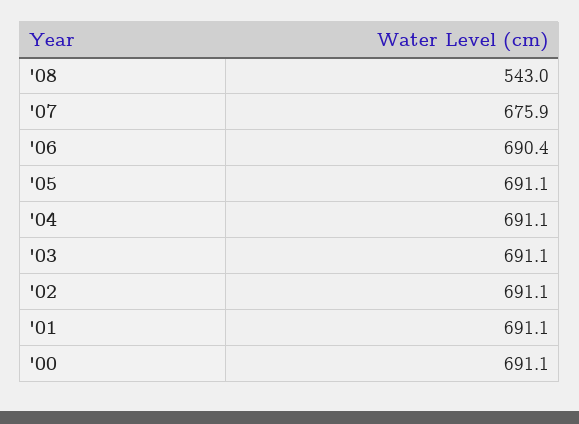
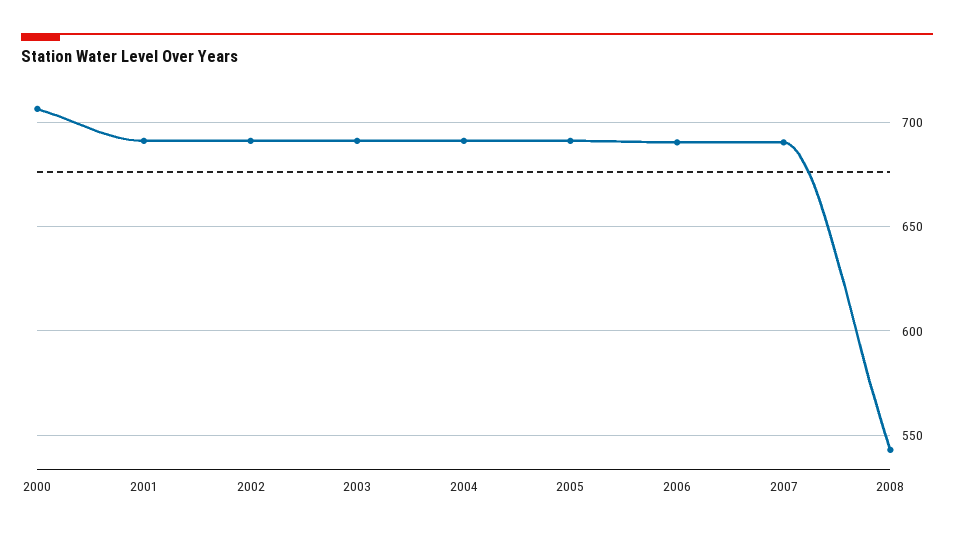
  {
    "'08": 543,
-   "'07": 675.9,
+   "'07": 690,
    "'06": 690.4,
    "'05": 691.1,
    "'04": 691.1,
    "'03": 691.1,
    "'02": 691.1,
    "'01": 691.1,
-   "'00": 691.1
+   "'00": 705
  }

